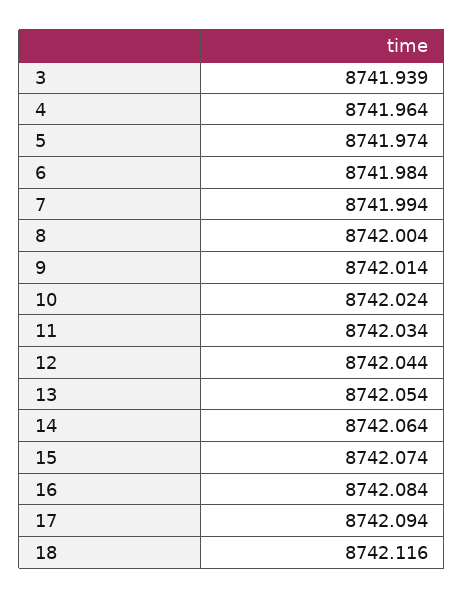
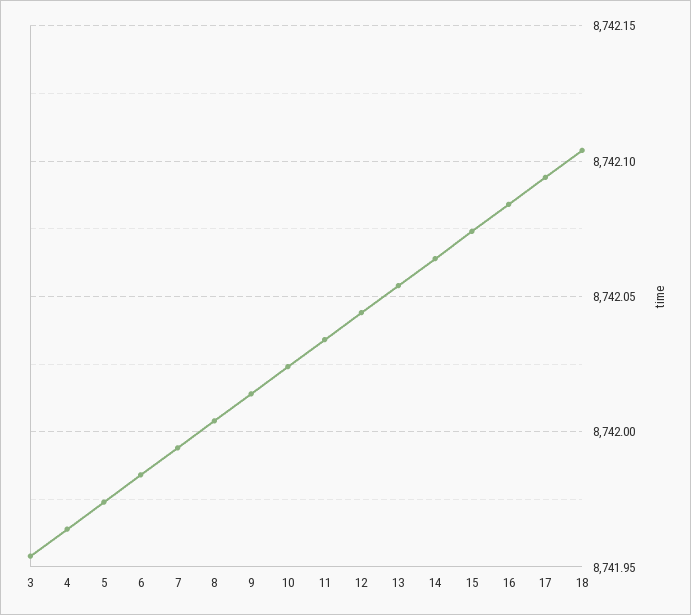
  {
-   "3": 8741.939,
+   "3": 8741.955,
    "4": 8741.964,
    "5": 8741.974,
    "6": 8741.984,
    "7": 8741.994,
    "8": 8742.004,
    "9": 8742.014,
    "10": 8742.024,
    "11": 8742.034,
    "12": 8742.044,
    "13": 8742.054,
    "14": 8742.064,
    "15": 8742.074,
    "16": 8742.084,
    "17": 8742.094,
-   "18": 8742.116
+   "18": 8742.105
  }

